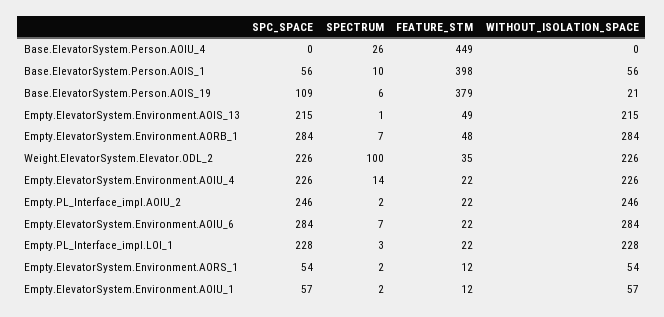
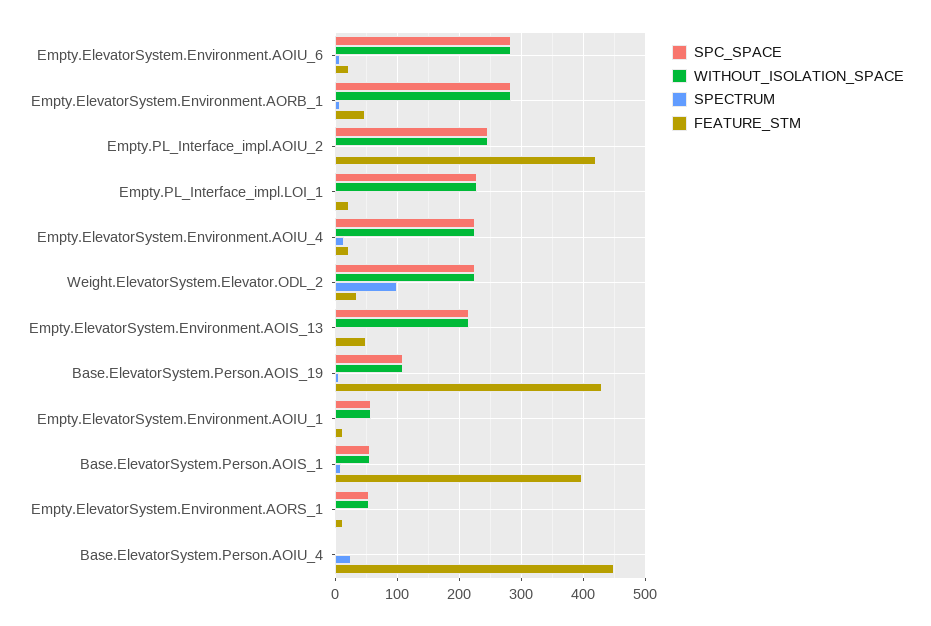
  {
    "SPC_SPACE": {
      "Base.ElevatorSystem.Person.AOIU_4": 0,
      "Base.ElevatorSystem.Person.AOIS_1": 56,
      "Base.ElevatorSystem.Person.AOIS_19": 109,
      "Empty.ElevatorSystem.Environment.AOIS_13": 215,
      "Empty.ElevatorSystem.Environment.AORB_1": 284,
      "Weight.ElevatorSystem.Elevator.ODL_2": 226,
      "Empty.ElevatorSystem.Environment.AOIU_4": 226,
      "Empty.PL_Interface_impl.AOIU_2": 246,
      "Empty.ElevatorSystem.Environment.AOIU_6": 284,
      "Empty.PL_Interface_impl.LOI_1": 228,
      "Empty.ElevatorSystem.Environment.AORS_1": 54,
      "Empty.ElevatorSystem.Environment.AOIU_1": 57
    },
    "SPECTRUM": {
      "Base.ElevatorSystem.Person.AOIU_4": 26,
      "Base.ElevatorSystem.Person.AOIS_1": 10,
      "Base.ElevatorSystem.Person.AOIS_19": 6,
      "Empty.ElevatorSystem.Environment.AOIS_13": 1,
      "Empty.ElevatorSystem.Environment.AORB_1": 7,
      "Weight.ElevatorSystem.Elevator.ODL_2": 100,
      "Empty.ElevatorSystem.Environment.AOIU_4": 14,
      "Empty.PL_Interface_impl.AOIU_2": 2,
      "Empty.ElevatorSystem.Environment.AOIU_6": 7,
      "Empty.PL_Interface_impl.LOI_1": 3,
      "Empty.ElevatorSystem.Environment.AORS_1": 2,
      "Empty.ElevatorSystem.Environment.AOIU_1": 2
    },
    "FEATURE_STM": {
      "Base.ElevatorSystem.Person.AOIU_4": 449,
      "Base.ElevatorSystem.Person.AOIS_1": 398,
-     "Base.ElevatorSystem.Person.AOIS_19": 379,
+     "Base.ElevatorSystem.Person.AOIS_19": 430,
      "Empty.ElevatorSystem.Environment.AOIS_13": 49,
      "Empty.ElevatorSystem.Environment.AORB_1": 48,
      "Weight.ElevatorSystem.Elevator.ODL_2": 35,
      "Empty.ElevatorSystem.Environment.AOIU_4": 22,
-     "Empty.PL_Interface_impl.AOIU_2": 22,
+     "Empty.PL_Interface_impl.AOIU_2": 420,
      "Empty.ElevatorSystem.Environment.AOIU_6": 22,
      "Empty.PL_Interface_impl.LOI_1": 22,
      "Empty.ElevatorSystem.Environment.AORS_1": 12,
      "Empty.ElevatorSystem.Environment.AOIU_1": 12
    },
    "WITHOUT_ISOLATION_SPACE": {
      "Base.ElevatorSystem.Person.AOIU_4": 0,
      "Base.ElevatorSystem.Person.AOIS_1": 56,
-     "Base.ElevatorSystem.Person.AOIS_19": 21,
+     "Base.ElevatorSystem.Person.AOIS_19": 110,
      "Empty.ElevatorSystem.Environment.AOIS_13": 215,
      "Empty.ElevatorSystem.Environment.AORB_1": 284,
      "Weight.ElevatorSystem.Elevator.ODL_2": 226,
      "Empty.ElevatorSystem.Environment.AOIU_4": 226,
      "Empty.PL_Interface_impl.AOIU_2": 246,
      "Empty.ElevatorSystem.Environment.AOIU_6": 284,
      "Empty.PL_Interface_impl.LOI_1": 228,
      "Empty.ElevatorSystem.Environment.AORS_1": 54,
      "Empty.ElevatorSystem.Environment.AOIU_1": 57
    }
  }

